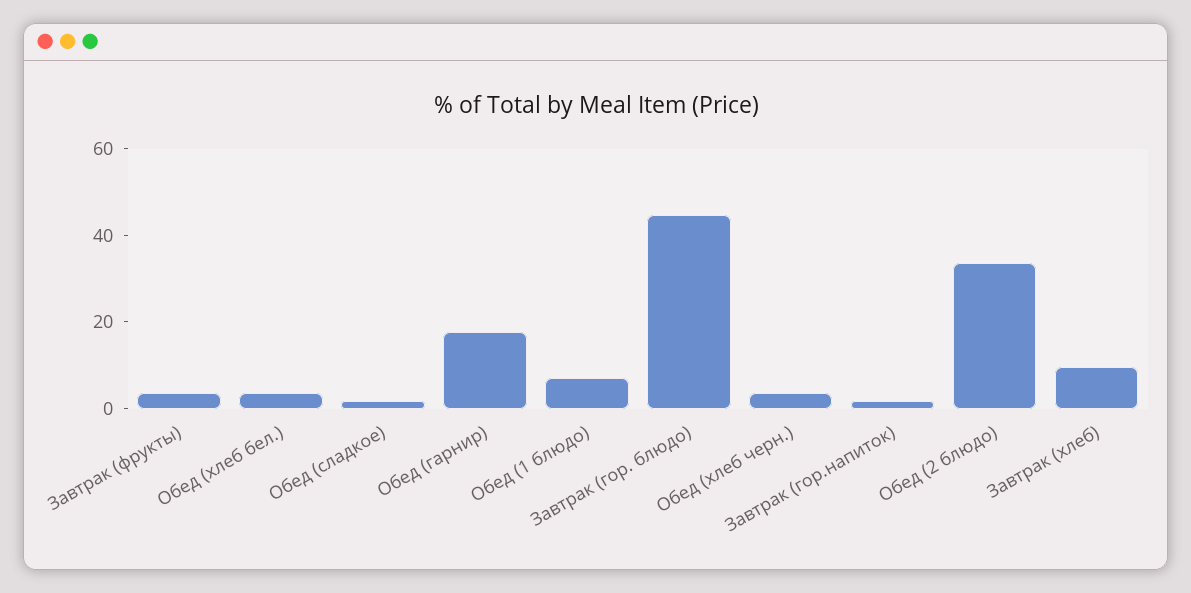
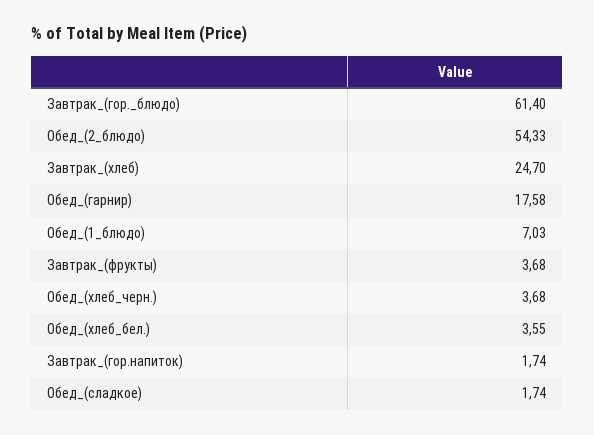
  {
    "Завтрак (фрукты)": 3.68,
    "Обед (хлеб бел.)": 3.55,
    "Обед (сладкое)": 1.74,
    "Обед (гарнир)": 17.58,
    "Обед (1 блюдо)": 7.03,
-   "Завтрак (гор. блюдо)": 45,
+   "Завтрак (гор. блюдо)": 61.4,
    "Обед (хлеб черн.)": 3.68,
    "Завтрак (гор.напиток)": 1.74,
-   "Обед (2 блюдо)": 35,
+   "Обед (2 блюдо)": 54.33,
-   "Завтрак (хлеб)": 10
+   "Завтрак (хлеб)": 24.7
  }

